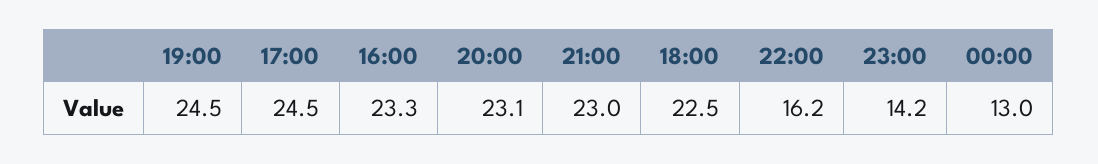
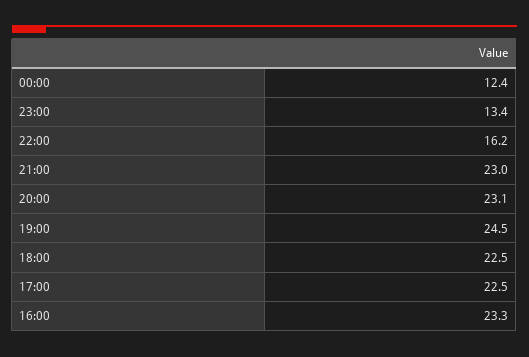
  {
    "19:00": 24.5,
-   "17:00": 24.5,
+   "17:00": 22.5,
    "16:00": 23.3,
    "20:00": 23.1,
    "21:00": 23,
    "18:00": 22.5,
    "22:00": 16.2,
-   "23:00": 14.2,
+   "23:00": 13.4,
-   "00:00": 13
+   "00:00": 12.4
  }

